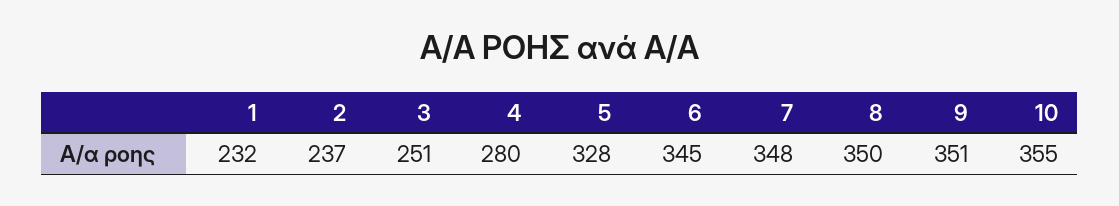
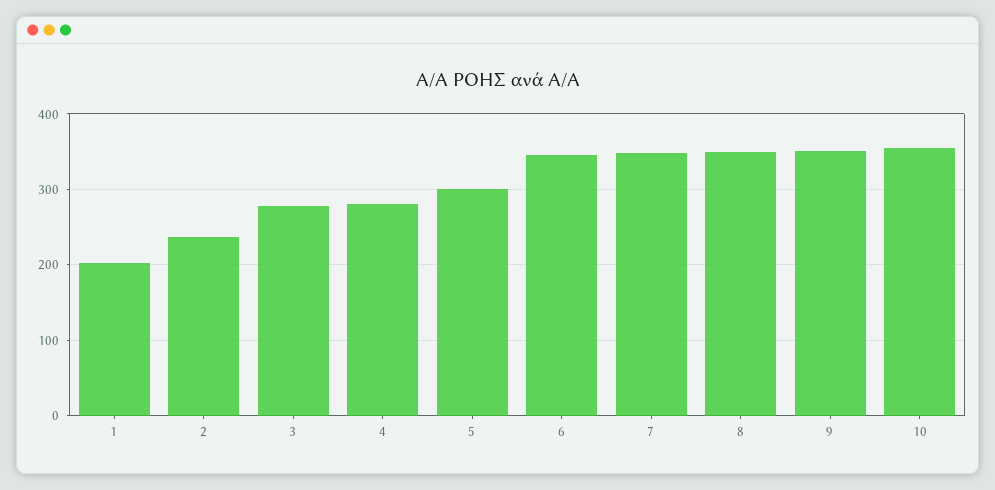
  {
-   "1": 232,
+   "1": 200,
    "2": 237,
-   "3": 251,
+   "3": 280,
    "4": 280,
-   "5": 328,
+   "5": 300,
    "6": 345,
    "7": 348,
    "8": 350,
    "9": 351,
    "10": 355
  }

